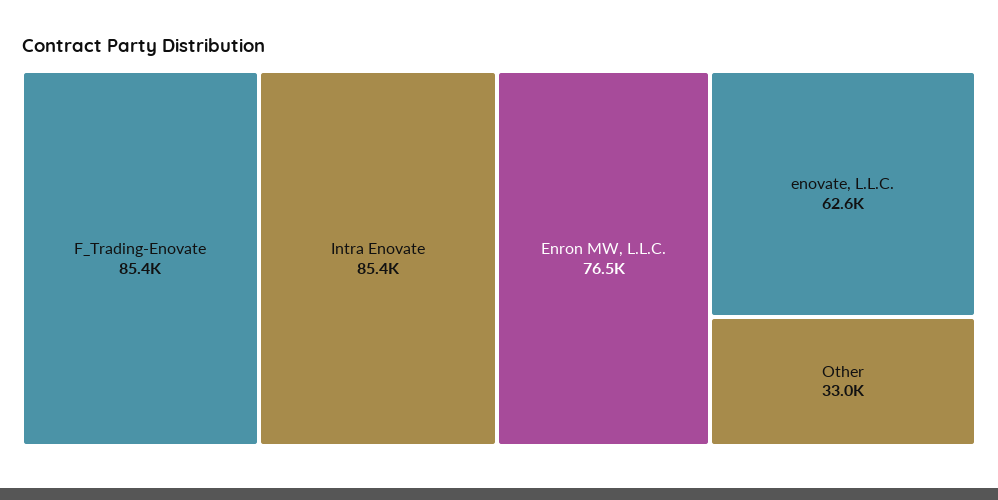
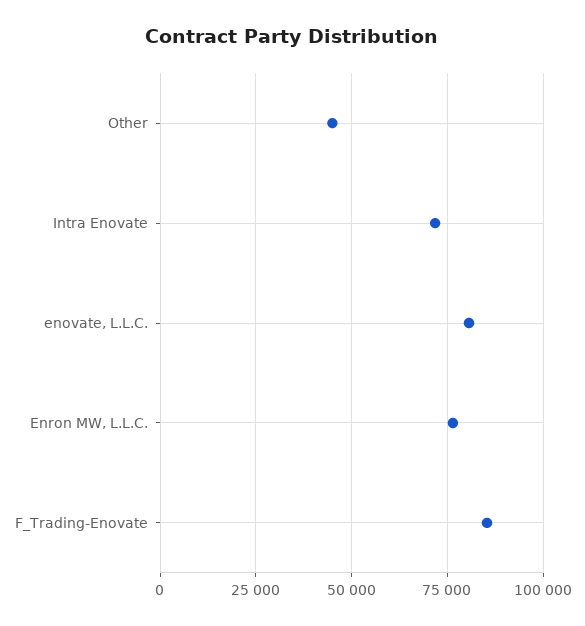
  {
    "F_Trading-Enovate": 85400,
-   "Intra Enovate": 85400,
+   "Intra Enovate": 72500,
    "Enron MW, L.L.C.": 76500,
-   "enovate, L.L.C.": 62600,
+   "enovate, L.L.C.": 80000,
-   "Other": 33000
+   "Other": 45000
  }

